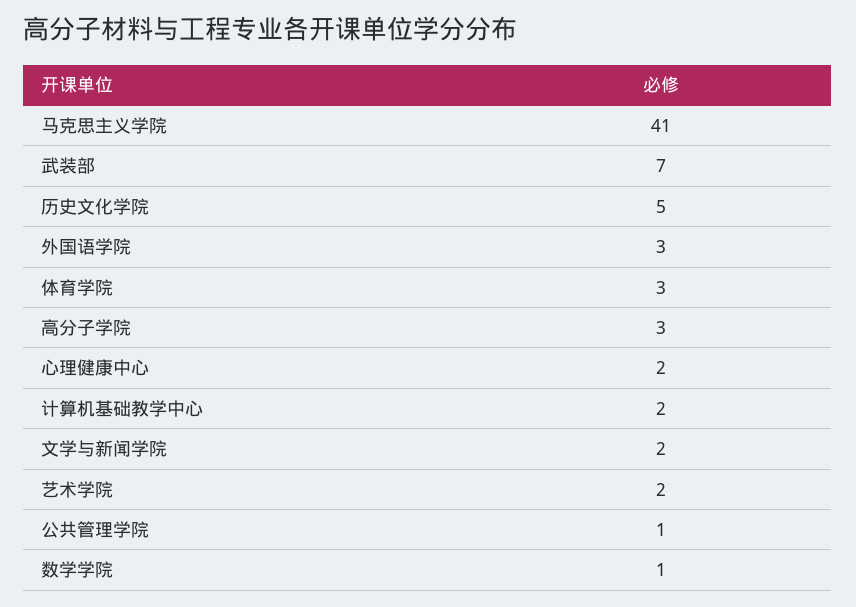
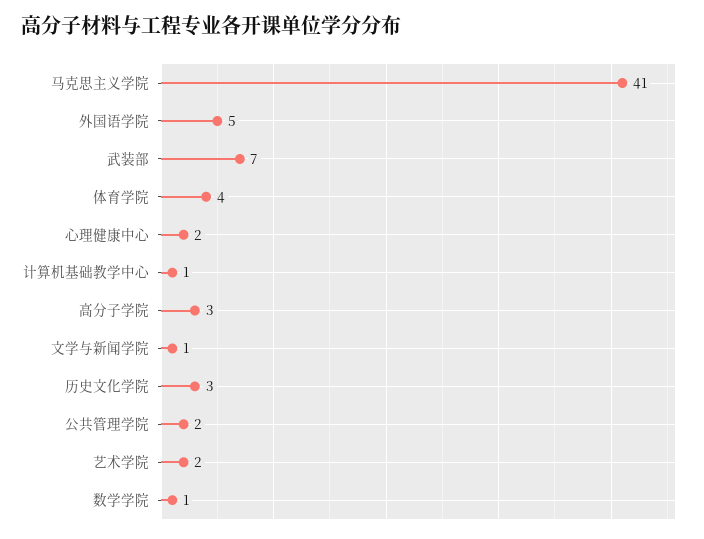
  {
    "马克思主义学院": 41,
    "武装部": 7,
-   "历史文化学院": 5,
+   "历史文化学院": 3,
-   "外国语学院": 3,
+   "外国语学院": 5,
-   "体育学院": 3,
+   "体育学院": 4,
    "高分子学院": 3,
    "心理健康中心": 2,
-   "计算机基础教学中心": 2,
+   "计算机基础教学中心": 1,
-   "文学与新闻学院": 2,
+   "文学与新闻学院": 1,
    "艺术学院": 2,
-   "公共管理学院": 1,
+   "公共管理学院": 2,
    "数学学院": 1
  }

